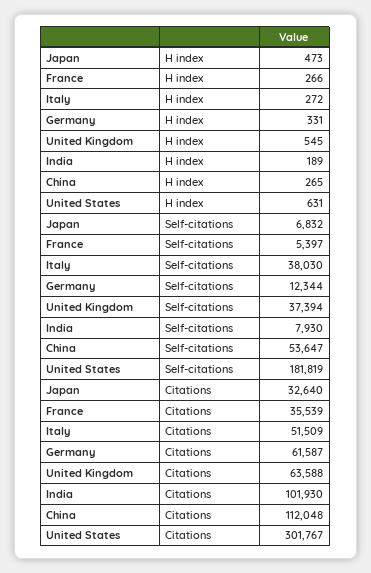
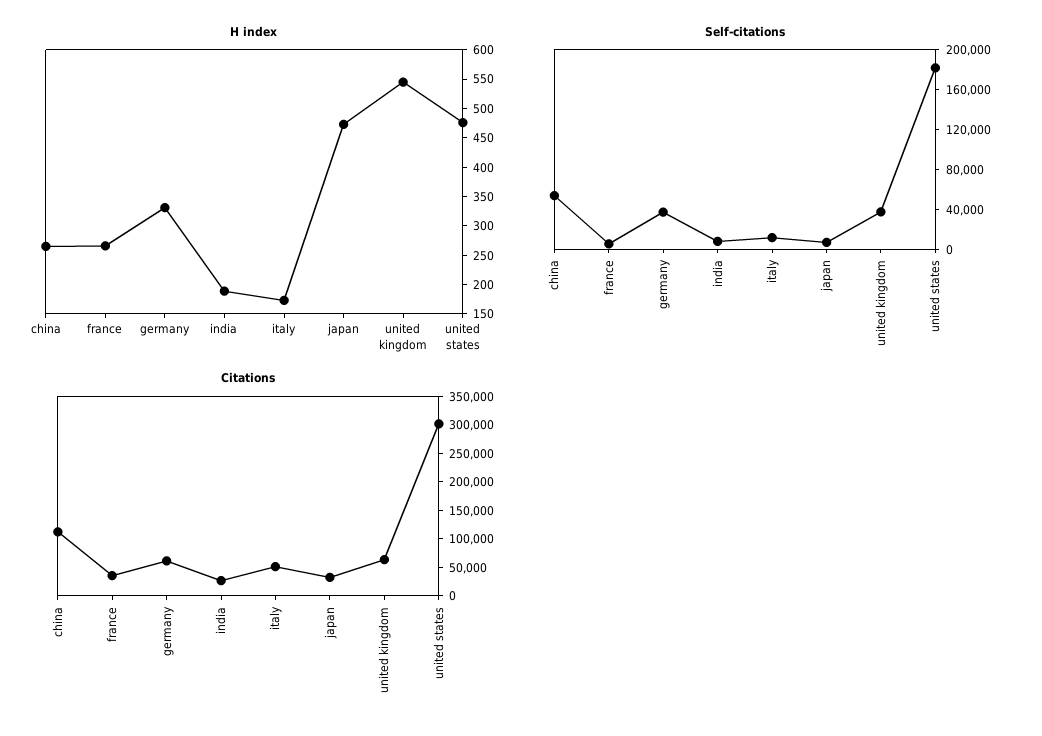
  {
    "H index": {
      "Japan": 473,
      "France": 266,
-     "Italy": 272,
+     "Italy": 175,
      "Germany": 331,
      "United Kingdom": 545,
      "India": 189,
      "China": 265,
-     "United States": 631
+     "United States": 475
    },
    "Self-citations": {
      "Japan": 6832,
      "France": 5397,
-     "Italy": 38030,
+     "Italy": 10000,
-     "Germany": 12344,
+     "Germany": 40000,
      "United Kingdom": 37394,
      "India": 7930,
      "China": 53647,
      "United States": 181819
    },
    "Citations": {
      "Japan": 32640,
      "France": 35539,
      "Italy": 51509,
      "Germany": 61587,
      "United Kingdom": 63588,
-     "India": 101930,
+     "India": 25000,
      "China": 112048,
      "United States": 301767
    }
  }

